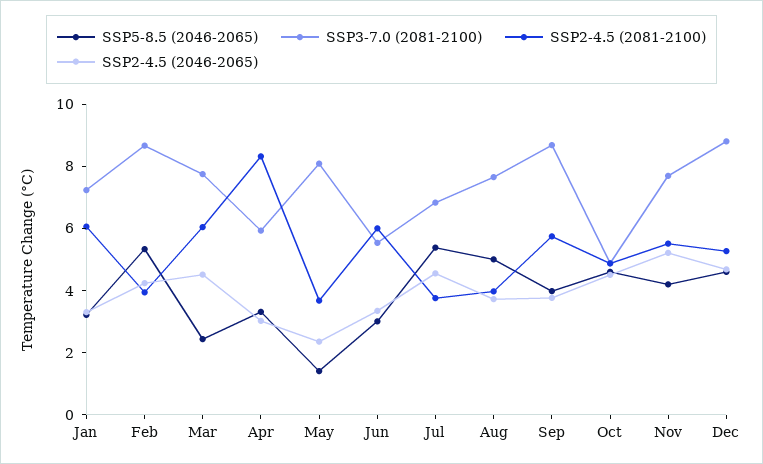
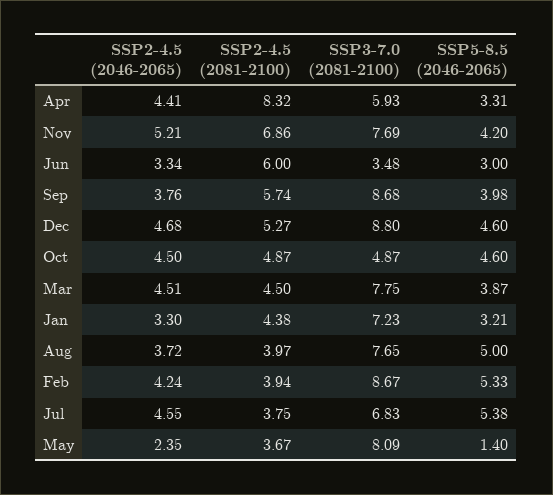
  {
    "SSP5-8.5 (2046-2065)": {
      "Jan": 3.21,
      "Feb": 5.33,
-     "Mar": 2.5,
+     "Mar": 3.87,
      "Apr": 3.31,
      "May": 1.4,
      "Jun": 3,
      "Jul": 5.38,
      "Aug": 5,
      "Sep": 3.98,
      "Oct": 4.6,
      "Nov": 4.2,
      "Dec": 4.6
    },
    "SSP3-7.0 (2081-2100)": {
      "Jan": 7.23,
      "Feb": 8.67,
      "Mar": 7.75,
      "Apr": 5.93,
      "May": 8.09,
-     "Jun": 5.5,
+     "Jun": 3.48,
      "Jul": 6.83,
      "Aug": 7.65,
      "Sep": 8.68,
      "Oct": 4.87,
      "Nov": 7.69,
      "Dec": 8.8
    },
    "SSP2-4.5 (2081-2100)": {
-     "Jan": 6,
+     "Jan": 4.38,
      "Feb": 3.94,
-     "Mar": 6,
+     "Mar": 4.5,
      "Apr": 8.32,
      "May": 3.67,
      "Jun": 6,
      "Jul": 3.75,
      "Aug": 3.97,
      "Sep": 5.74,
      "Oct": 4.87,
-     "Nov": 5.5,
+     "Nov": 6.86,
      "Dec": 5.27
    },
    "SSP2-4.5 (2046-2065)": {
      "Jan": 3.3,
      "Feb": 4.24,
      "Mar": 4.51,
-     "Apr": 3,
+     "Apr": 4.41,
      "May": 2.35,
      "Jun": 3.34,
      "Jul": 4.55,
      "Aug": 3.72,
      "Sep": 3.76,
      "Oct": 4.5,
      "Nov": 5.21,
      "Dec": 4.68
    }
  }

